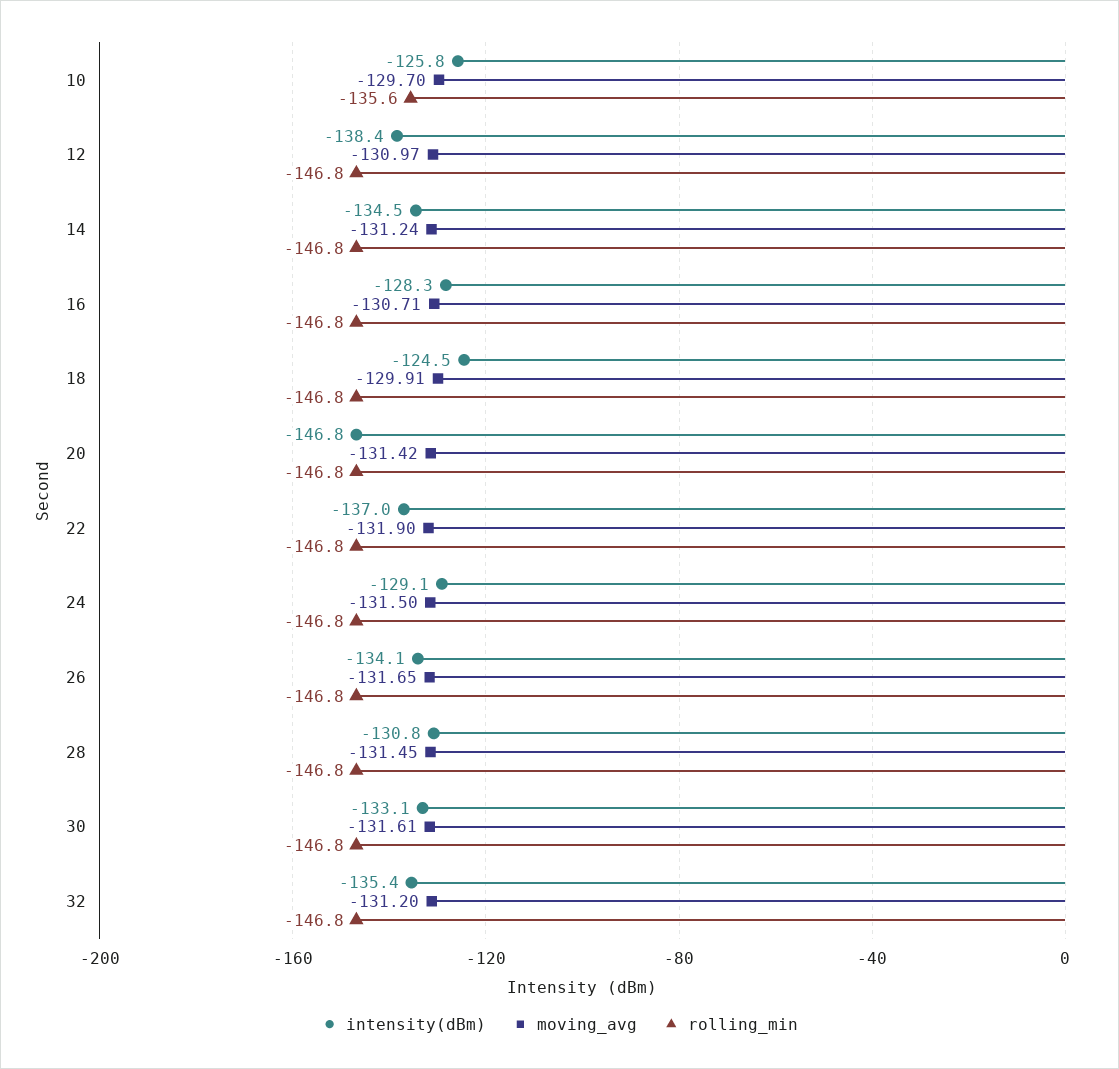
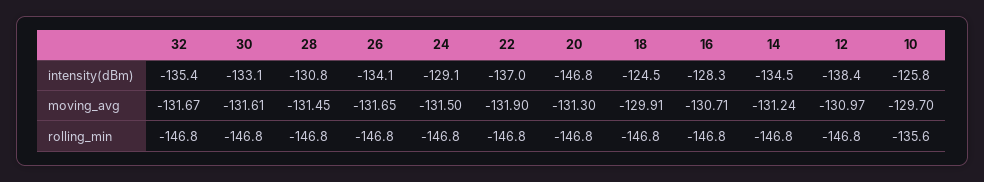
  {
    "intensity(dBm)": {
      "10": -125.8,
      "12": -138.4,
      "14": -134.5,
      "16": -128.3,
      "18": -124.5,
      "20": -146.8,
      "22": -137,
      "24": -129.1,
      "26": -134.1,
      "28": -130.8,
      "30": -133.1,
      "32": -135.4
    },
    "moving_avg": {
      "10": -129.7,
      "12": -130.97,
      "14": -131.24,
      "16": -130.71,
      "18": -129.91,
-     "20": -131.42,
+     "20": -131.3,
      "22": -131.9,
      "24": -131.5,
      "26": -131.65,
      "28": -131.45,
      "30": -131.61,
-     "32": -131.2
+     "32": -131.67
    },
    "rolling_min": {
      "10": -135.6,
      "12": -146.8,
      "14": -146.8,
      "16": -146.8,
      "18": -146.8,
      "20": -146.8,
      "22": -146.8,
      "24": -146.8,
      "26": -146.8,
      "28": -146.8,
      "30": -146.8,
      "32": -146.8
    }
  }

